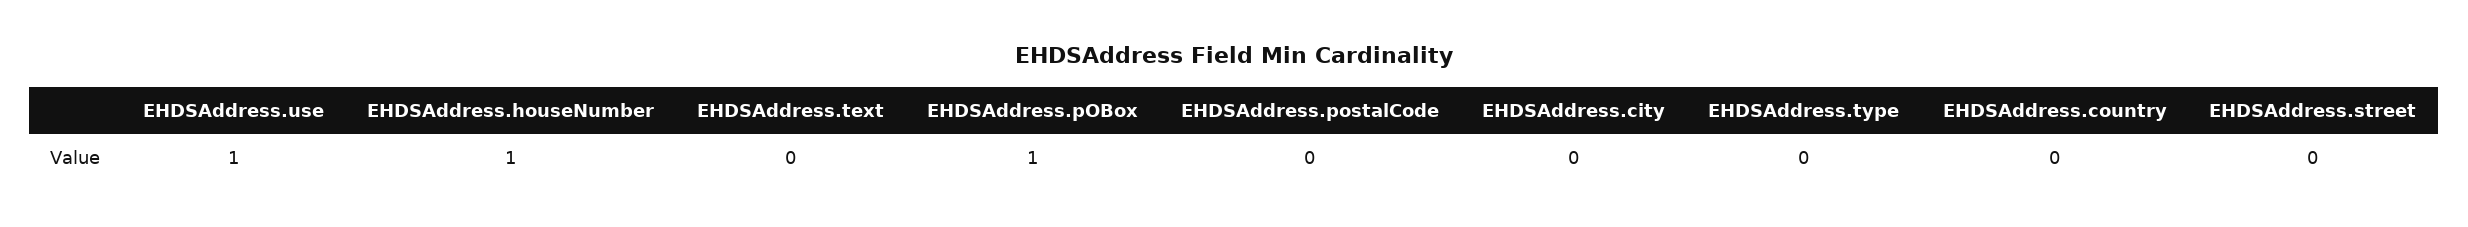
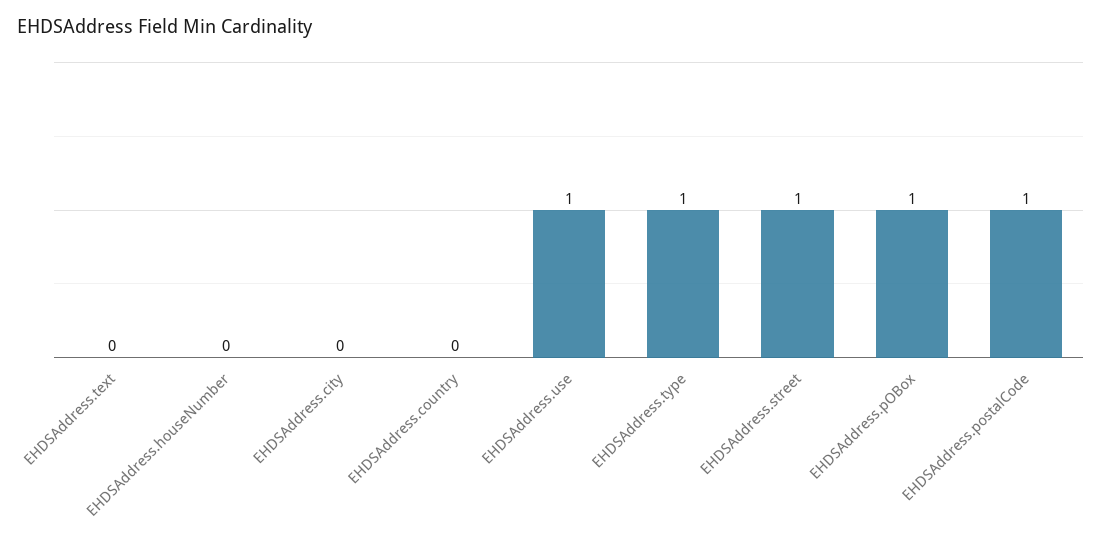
  {
    "EHDSAddress.use": 1,
-   "EHDSAddress.houseNumber": 1,
+   "EHDSAddress.houseNumber": 0,
    "EHDSAddress.text": 0,
    "EHDSAddress.pOBox": 1,
-   "EHDSAddress.postalCode": 0,
+   "EHDSAddress.postalCode": 1,
    "EHDSAddress.city": 0,
-   "EHDSAddress.type": 0,
+   "EHDSAddress.type": 1,
    "EHDSAddress.country": 0,
-   "EHDSAddress.street": 0
+   "EHDSAddress.street": 1
  }

